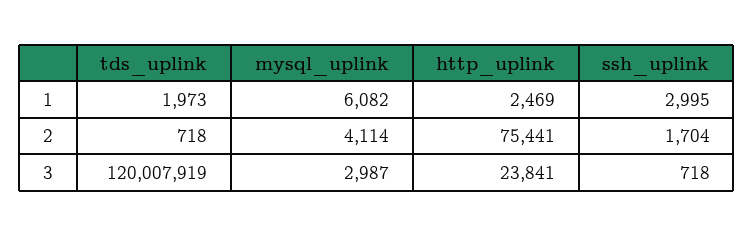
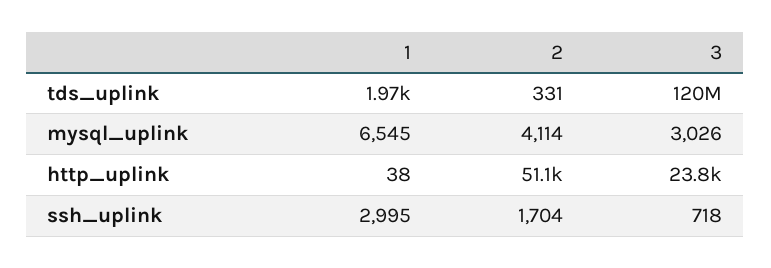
  {
    "tds_uplink": {
      "1": 1973,
-     "2": 718,
+     "2": 331,
      "3": 120007919
    },
    "mysql_uplink": {
-     "1": 6082,
+     "1": 6545,
      "2": 4114,
-     "3": 2987
+     "3": 3026
    },
    "http_uplink": {
-     "1": 2469,
+     "1": 38,
-     "2": 75441,
+     "2": 51100,
      "3": 23841
    },
    "ssh_uplink": {
      "1": 2995,
      "2": 1704,
      "3": 718
    }
  }

